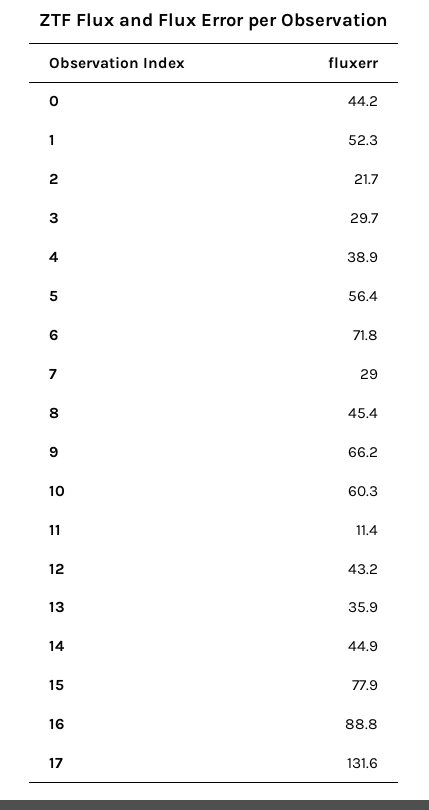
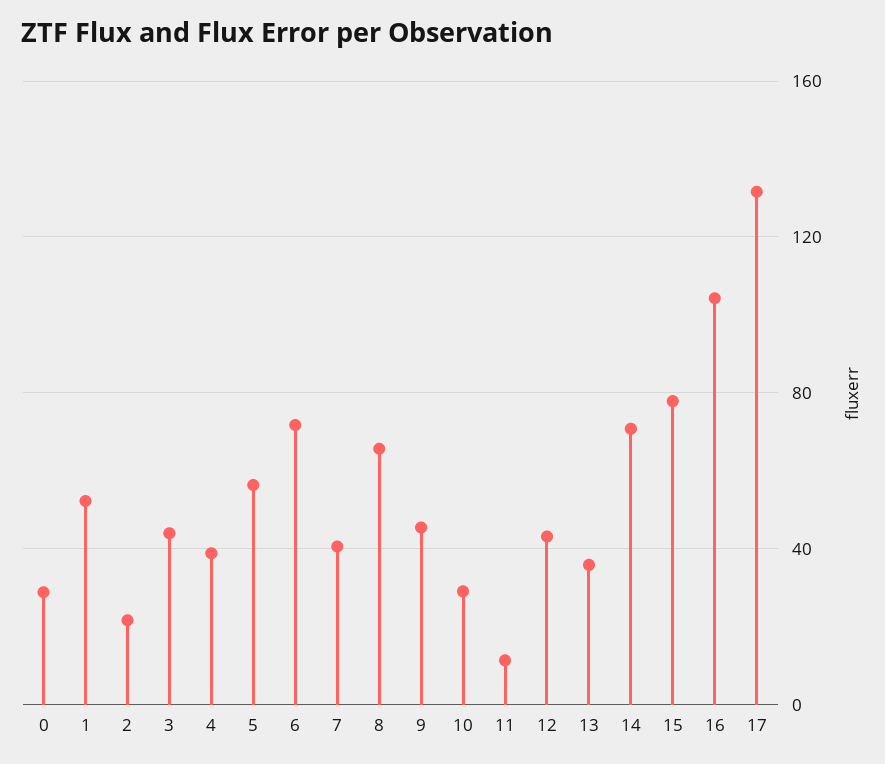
  {
-   "0": 44.2,
+   "0": 30,
    "1": 52.3,
    "2": 21.7,
-   "3": 29.7,
+   "3": 45,
    "4": 38.9,
    "5": 56.4,
    "6": 71.8,
-   "7": 29,
+   "7": 40,
-   "8": 45.4,
+   "8": 65,
-   "9": 66.2,
+   "9": 45,
-   "10": 60.3,
+   "10": 30,
    "11": 11.4,
    "12": 43.2,
    "13": 35.9,
-   "14": 44.9,
+   "14": 70,
    "15": 77.9,
-   "16": 88.8,
+   "16": 105,
    "17": 131.6
  }

